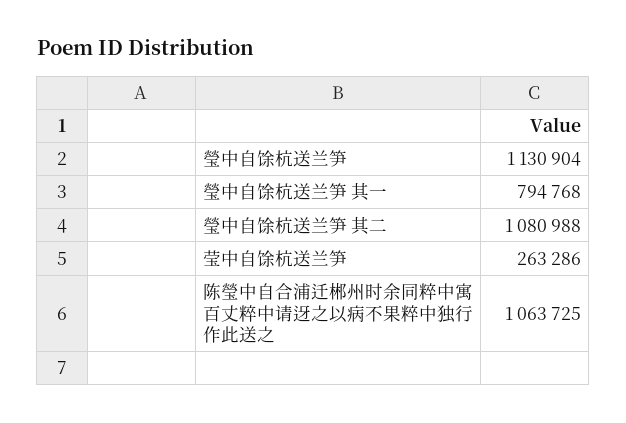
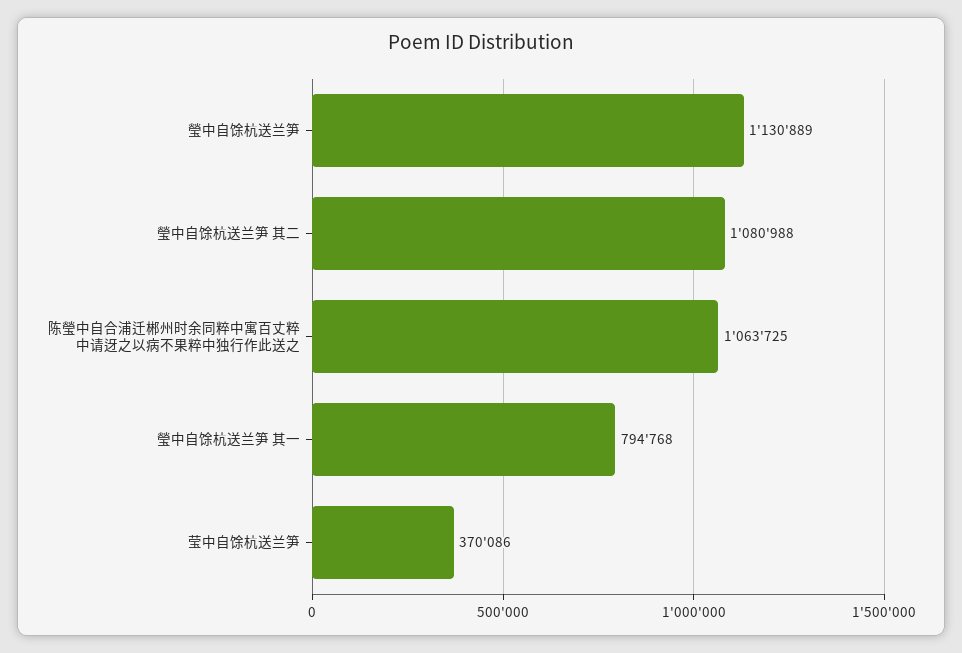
  {
-   "瑩中自馀杭送兰笋": 1130904,
+   "瑩中自馀杭送兰笋": 1130889,
    "瑩中自馀杭送兰笋 其一": 794768,
    "瑩中自馀杭送兰笋 其二": 1080988,
-   "莹中自馀杭送兰笋": 263286,
+   "莹中自馀杭送兰笋": 370086,
    "陈瑩中自合浦迁郴州时余同粹中寓百丈粹中请迓之以病不果粹中独行作此送之": 1063725
  }

